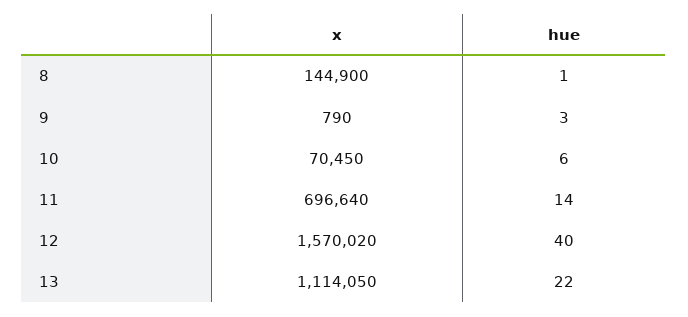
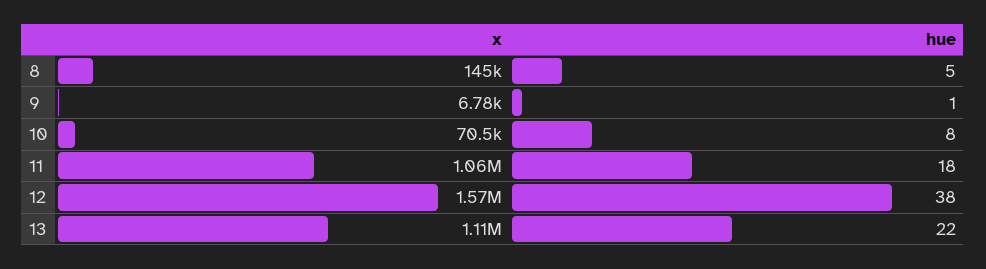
  {
    "x": {
      "8": 144900,
-     "9": 790,
+     "9": 6780,
      "10": 70450,
-     "11": 696640,
+     "11": 1060000,
      "12": 1570020,
      "13": 1114050
    },
    "hue": {
-     "8": 1,
+     "8": 5,
-     "9": 3,
+     "9": 1,
-     "10": 6,
+     "10": 8,
-     "11": 14,
+     "11": 18,
-     "12": 40,
+     "12": 38,
      "13": 22
    }
  }

